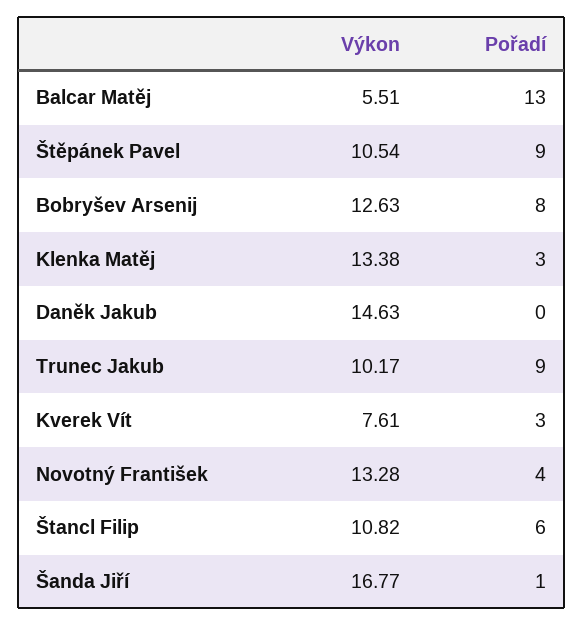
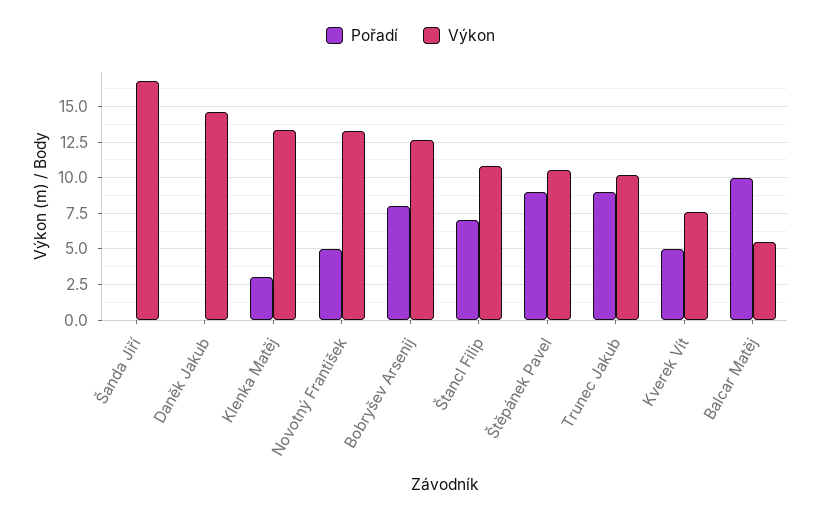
  {
    "Výkon": {
      "Balcar Matěj": 5.51,
      "Štěpánek Pavel": 10.54,
      "Bobryšev Arsenij": 12.63,
      "Klenka Matěj": 13.38,
      "Daněk Jakub": 14.63,
      "Trunec Jakub": 10.17,
      "Kverek Vít": 7.61,
      "Novotný František": 13.28,
      "Štancl Filip": 10.82,
      "Šanda Jiří": 16.77
    },
    "Pořadí": {
-     "Balcar Matěj": 13,
+     "Balcar Matěj": 10,
      "Štěpánek Pavel": 9,
      "Bobryšev Arsenij": 8,
      "Klenka Matěj": 3,
      "Daněk Jakub": 0,
      "Trunec Jakub": 9,
-     "Kverek Vít": 3,
+     "Kverek Vít": 5,
-     "Novotný František": 4,
+     "Novotný František": 5,
-     "Štancl Filip": 6,
+     "Štancl Filip": 7,
-     "Šanda Jiří": 1
+     "Šanda Jiří": 0
    }
  }

